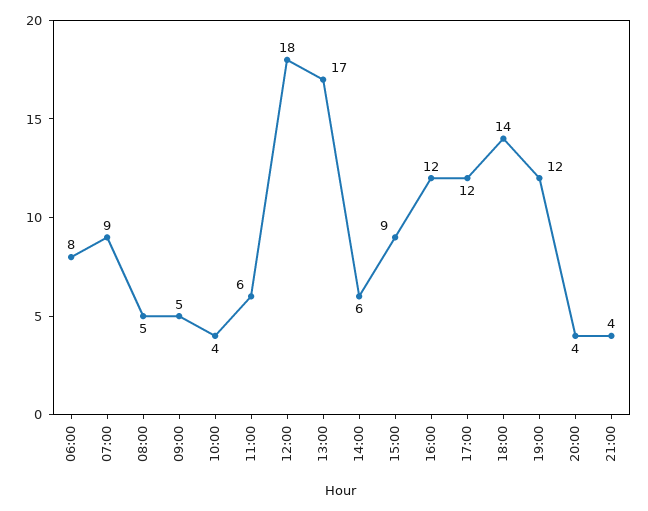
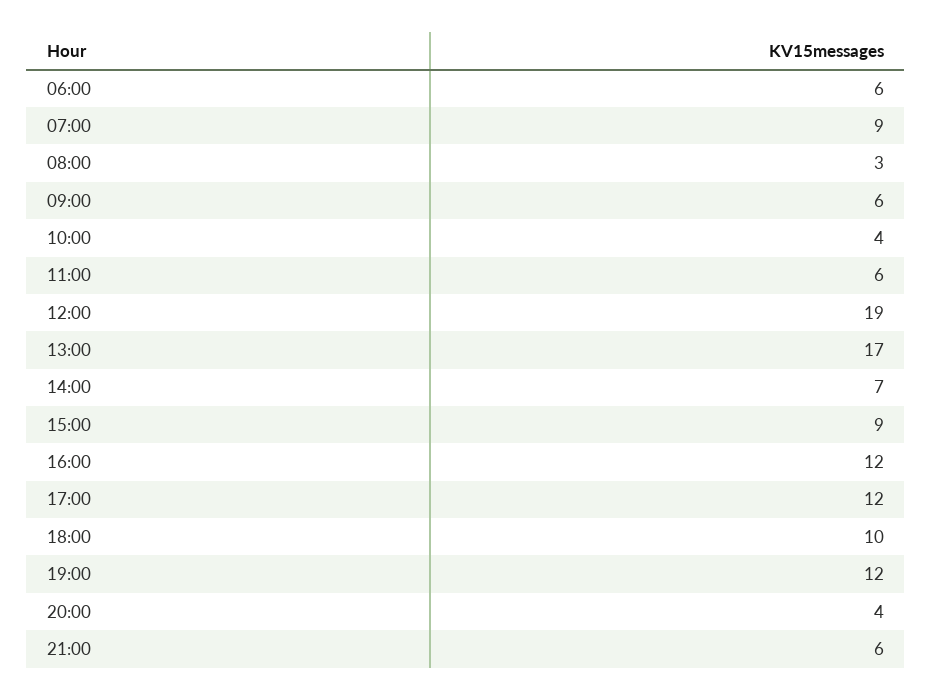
  {
-   "06:00": 8,
+   "06:00": 6,
    "07:00": 9,
-   "08:00": 5,
+   "08:00": 3,
-   "09:00": 5,
+   "09:00": 6,
    "10:00": 4,
    "11:00": 6,
-   "12:00": 18,
+   "12:00": 19,
    "13:00": 17,
-   "14:00": 6,
+   "14:00": 7,
    "15:00": 9,
    "16:00": 12,
    "17:00": 12,
-   "18:00": 14,
+   "18:00": 10,
    "19:00": 12,
    "20:00": 4,
-   "21:00": 4
+   "21:00": 6
  }

